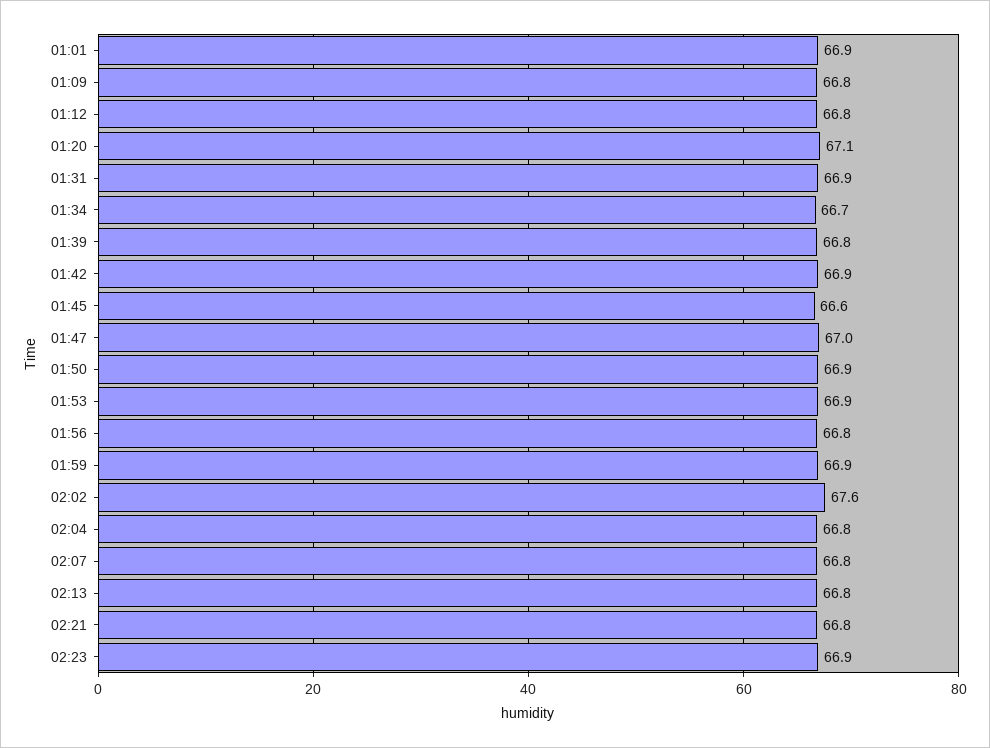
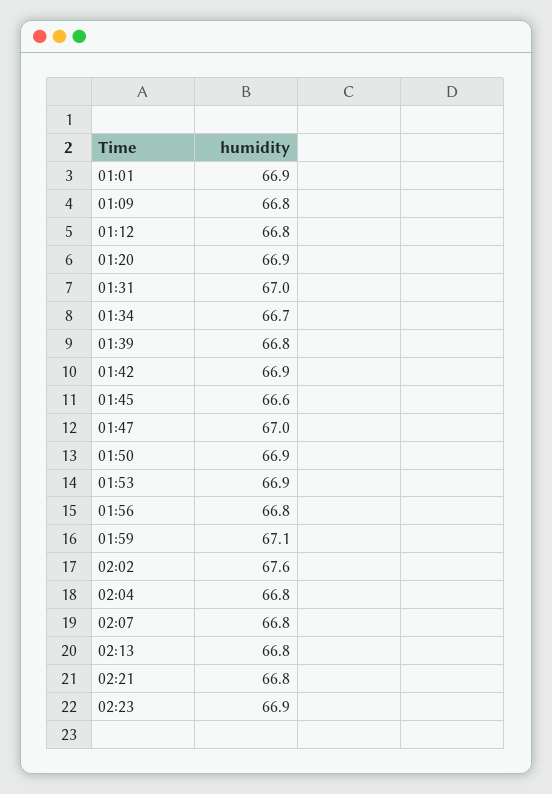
  {
    "01:01": 66.9,
    "01:09": 66.8,
    "01:12": 66.8,
-   "01:20": 67.1,
+   "01:20": 66.9,
-   "01:31": 66.9,
+   "01:31": 67,
    "01:34": 66.7,
    "01:39": 66.8,
    "01:42": 66.9,
    "01:45": 66.6,
    "01:47": 67,
    "01:50": 66.9,
    "01:53": 66.9,
    "01:56": 66.8,
-   "01:59": 66.9,
+   "01:59": 67.1,
    "02:02": 67.6,
    "02:04": 66.8,
    "02:07": 66.8,
    "02:13": 66.8,
    "02:21": 66.8,
    "02:23": 66.9
  }

